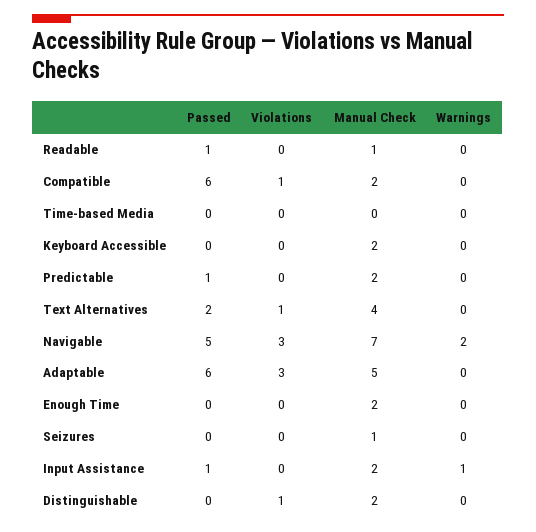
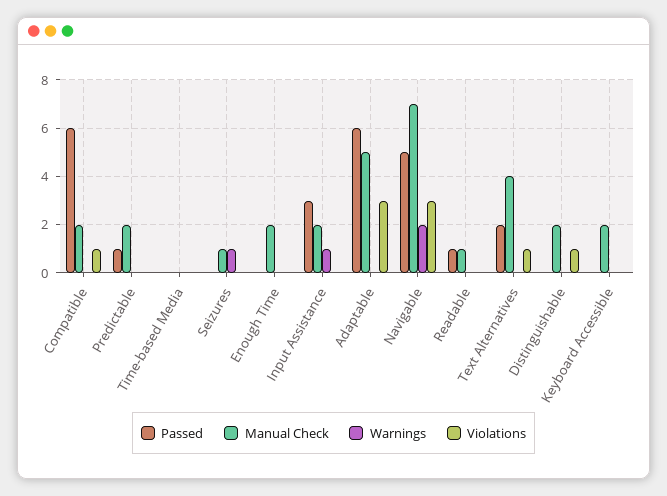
  {
    "Passed": {
      "Readable": 1,
      "Compatible": 6,
      "Time-based Media": 0,
      "Keyboard Accessible": 0,
      "Predictable": 1,
      "Text Alternatives": 2,
      "Navigable": 5,
      "Adaptable": 6,
      "Enough Time": 0,
      "Seizures": 0,
-     "Input Assistance": 1,
+     "Input Assistance": 3,
      "Distinguishable": 0
    },
    "Violations": {
      "Readable": 0,
      "Compatible": 1,
      "Time-based Media": 0,
      "Keyboard Accessible": 0,
      "Predictable": 0,
      "Text Alternatives": 1,
      "Navigable": 3,
      "Adaptable": 3,
      "Enough Time": 0,
      "Seizures": 0,
      "Input Assistance": 0,
      "Distinguishable": 1
    },
    "Manual Check": {
      "Readable": 1,
      "Compatible": 2,
      "Time-based Media": 0,
      "Keyboard Accessible": 2,
      "Predictable": 2,
      "Text Alternatives": 4,
      "Navigable": 7,
      "Adaptable": 5,
      "Enough Time": 2,
      "Seizures": 1,
      "Input Assistance": 2,
      "Distinguishable": 2
    },
    "Warnings": {
      "Readable": 0,
      "Compatible": 0,
      "Time-based Media": 0,
      "Keyboard Accessible": 0,
      "Predictable": 0,
      "Text Alternatives": 0,
      "Navigable": 2,
      "Adaptable": 0,
      "Enough Time": 0,
-     "Seizures": 0,
+     "Seizures": 1,
      "Input Assistance": 1,
      "Distinguishable": 0
    }
  }

